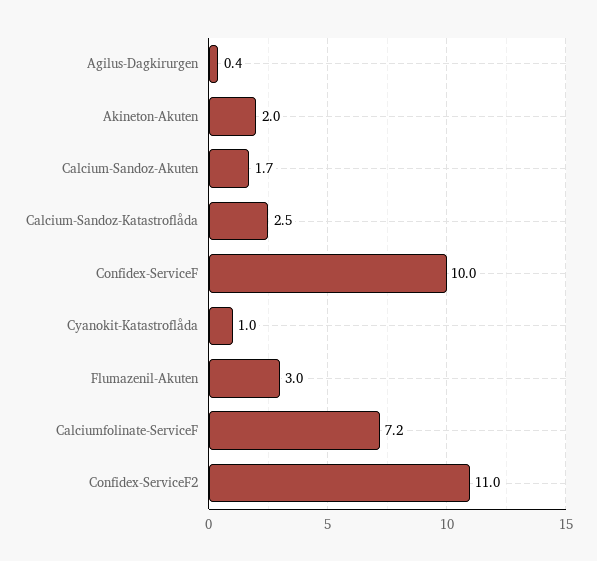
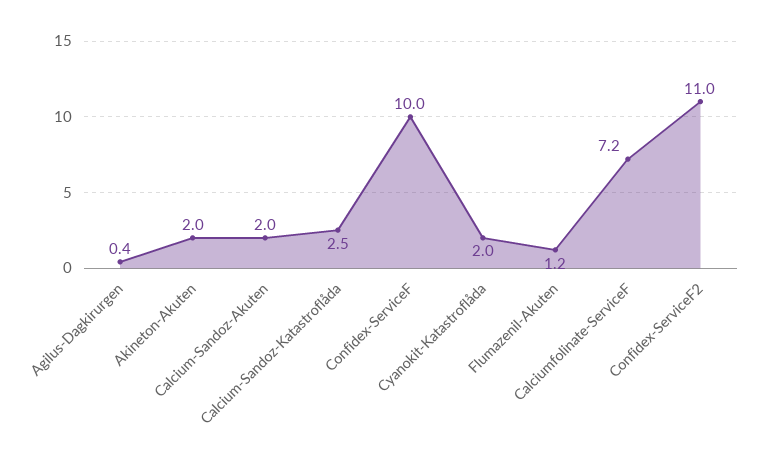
  {
    "Agilus-Dagkirurgen": 0.4,
    "Akineton-Akuten": 2,
-   "Calcium-Sandoz-Akuten": 1.7,
+   "Calcium-Sandoz-Akuten": 2,
    "Calcium-Sandoz-Katastroflåda": 2.5,
    "Confidex-ServiceF": 10,
-   "Cyanokit-Katastroflåda": 1,
+   "Cyanokit-Katastroflåda": 2,
-   "Flumazenil-Akuten": 3,
+   "Flumazenil-Akuten": 1.2,
    "Calciumfolinate-ServiceF": 7.2,
    "Confidex-ServiceF2": 11
  }

